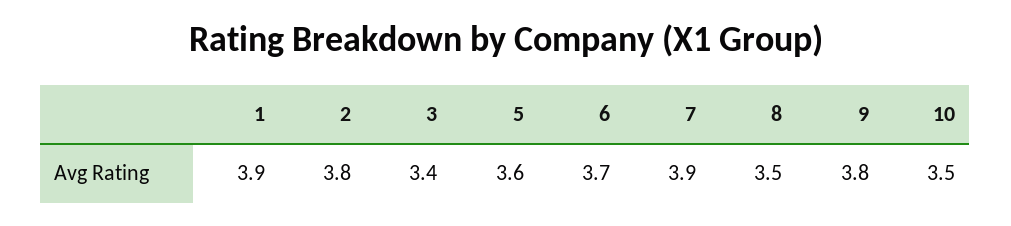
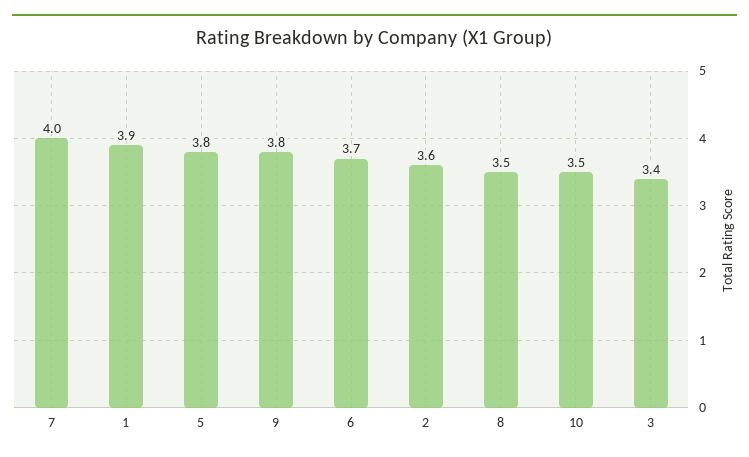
  {
    "1": 3.9,
-   "2": 3.8,
+   "2": 3.6,
    "3": 3.4,
-   "5": 3.6,
+   "5": 3.8,
    "6": 3.7,
-   "7": 3.9,
+   "7": 4,
    "8": 3.5,
    "9": 3.8,
    "10": 3.5
  }

